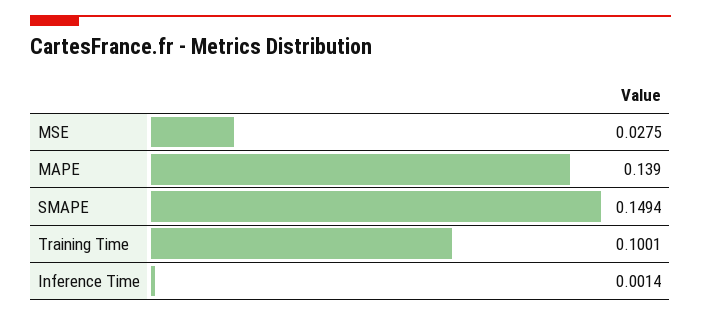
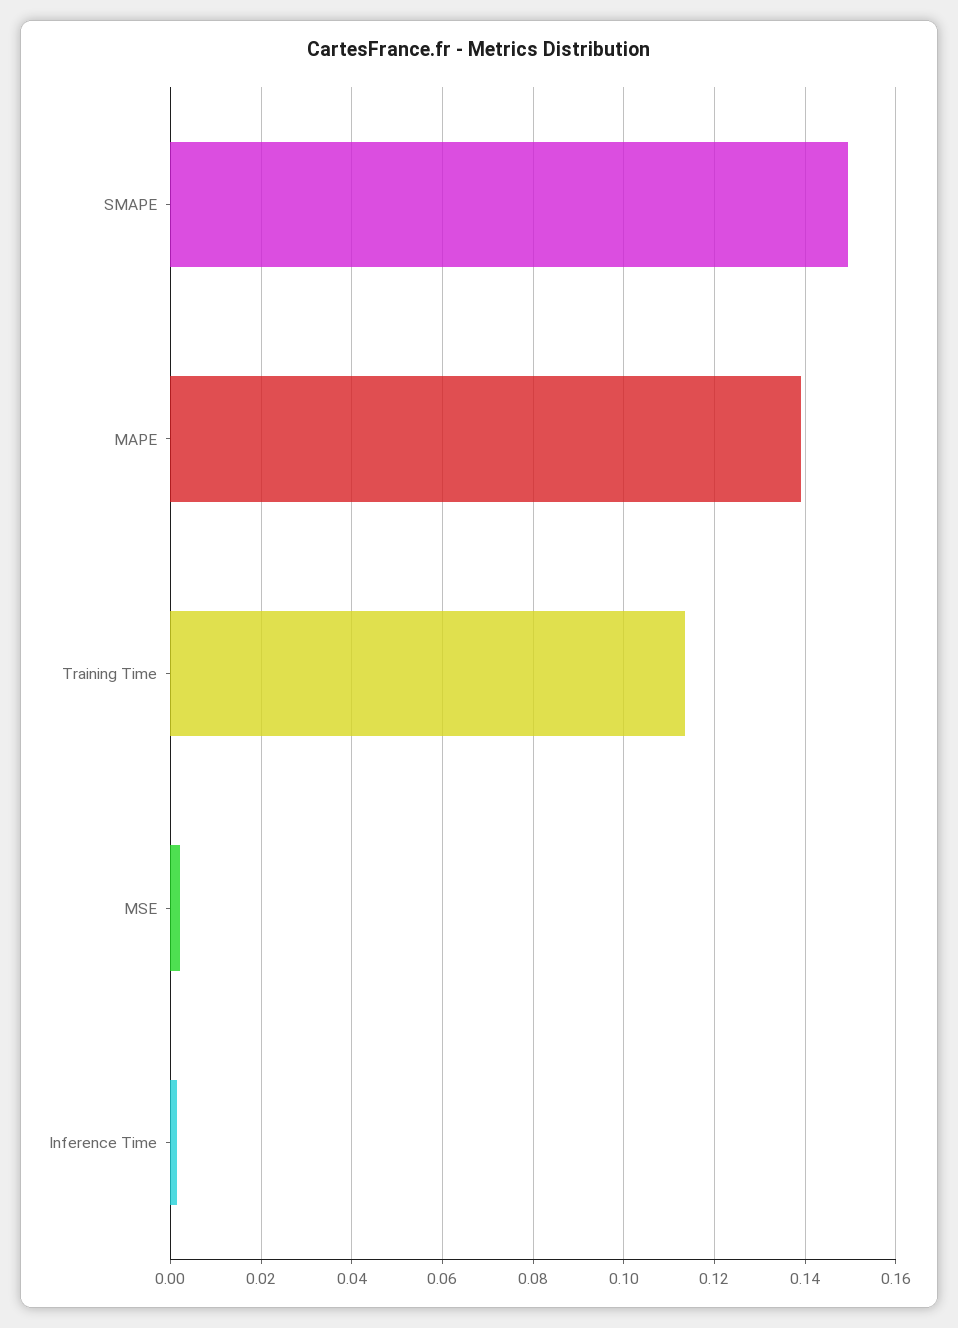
  {
-   "MSE": 0.0275,
+   "MSE": 0.002,
    "MAPE": 0.139,
    "SMAPE": 0.1494,
-   "Training Time": 0.1001,
+   "Training Time": 0.114,
    "Inference Time": 0.0014
  }

